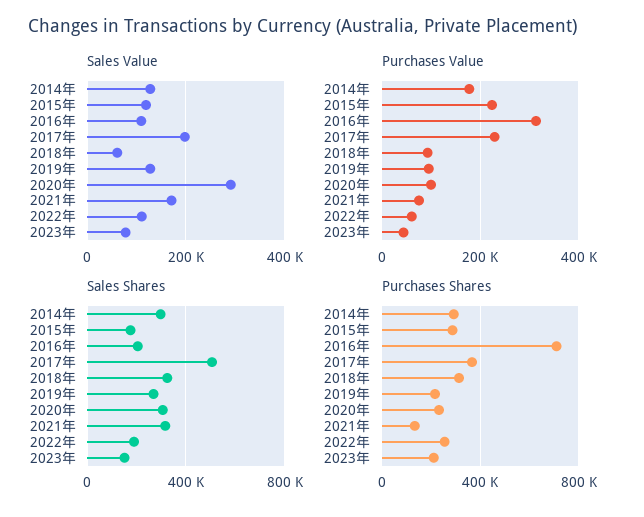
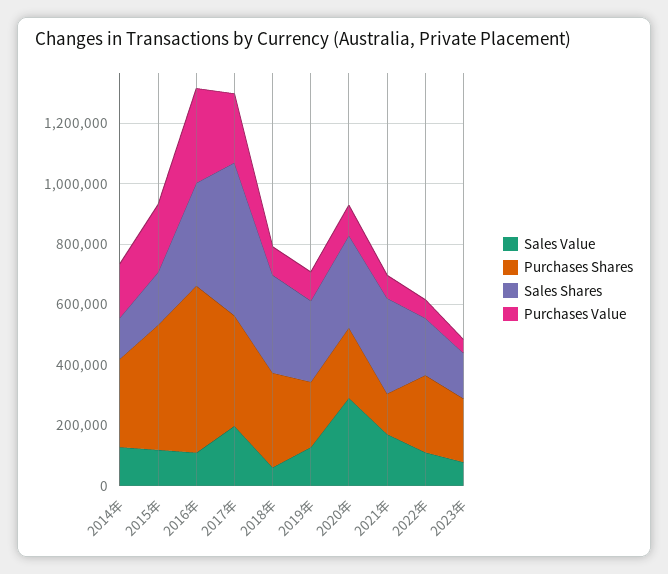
  {
    "Sales Value": {
      "2014年": 120000,
      "2015年": 120000,
      "2016年": 100000,
      "2017年": 200000,
      "2018年": 60000,
      "2019年": 120000,
      "2020年": 300000,
      "2021年": 180000,
      "2022年": 120000,
      "2023年": 80000
    },
    "Purchases Value": {
      "2014年": 180000,
      "2015年": 220000,
      "2016年": 320000,
      "2017年": 220000,
      "2018年": 100000,
      "2019年": 100000,
      "2020年": 100000,
      "2021年": 80000,
      "2022年": 60000,
      "2023年": 40000
    },
    "Sales Shares": {
-     "2014年": 300000,
+     "2014年": 150000,
      "2015年": 150000,
-     "2016年": 200000,
+     "2016年": 350000,
      "2017年": 500000,
      "2018年": 300000,
      "2019年": 250000,
      "2020年": 300000,
      "2021年": 300000,
      "2022年": 200000,
      "2023年": 150000
    },
    "Purchases Shares": {
      "2014年": 300000,
-     "2015年": 300000,
+     "2015年": 400000,
-     "2016年": 700000,
+     "2016年": 550000,
      "2017年": 350000,
      "2018年": 300000,
      "2019年": 200000,
      "2020年": 250000,
      "2021年": 150000,
      "2022年": 250000,
      "2023年": 200000
    }
  }

